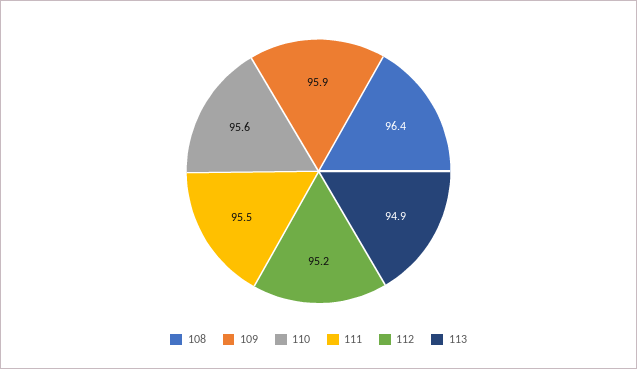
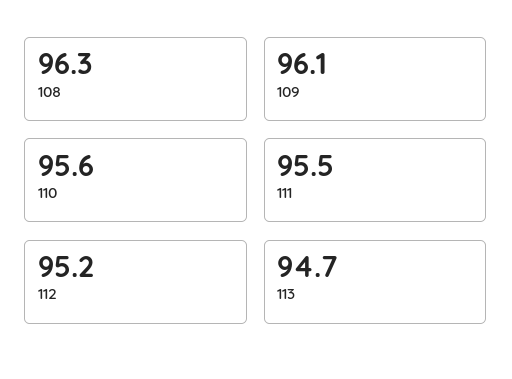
  {
-   "108": 96.4,
+   "108": 96.3,
-   "109": 95.9,
+   "109": 96.1,
    "110": 95.6,
    "111": 95.5,
    "112": 95.2,
-   "113": 94.9
+   "113": 94.7
  }

